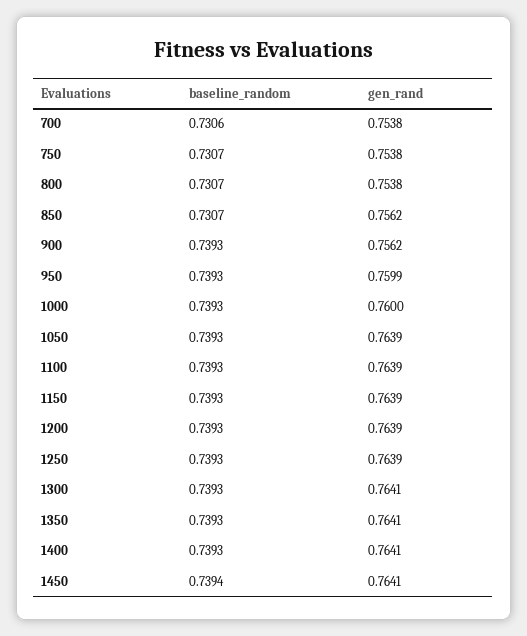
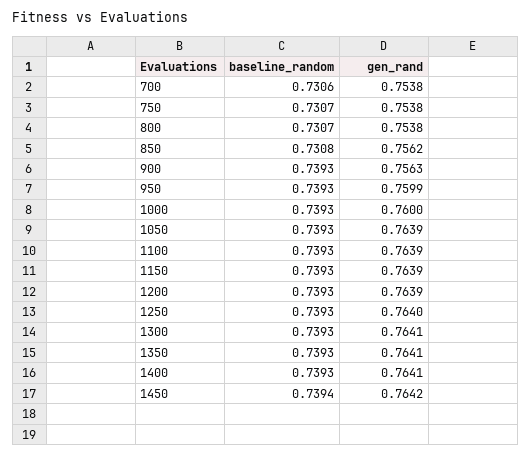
  {
    "baseline_random": {
      "700": 0.7306,
      "750": 0.7307,
      "800": 0.7307,
-     "850": 0.7307,
+     "850": 0.7308,
      "900": 0.7393,
      "950": 0.7393,
      "1000": 0.7393,
      "1050": 0.7393,
      "1100": 0.7393,
      "1150": 0.7393,
      "1200": 0.7393,
      "1250": 0.7393,
      "1300": 0.7393,
      "1350": 0.7393,
      "1400": 0.7393,
      "1450": 0.7394
    },
    "gen_rand": {
      "700": 0.7538,
      "750": 0.7538,
      "800": 0.7538,
      "850": 0.7562,
-     "900": 0.7562,
+     "900": 0.7563,
      "950": 0.7599,
      "1000": 0.76,
      "1050": 0.7639,
      "1100": 0.7639,
      "1150": 0.7639,
      "1200": 0.7639,
-     "1250": 0.7639,
+     "1250": 0.764,
      "1300": 0.7641,
      "1350": 0.7641,
      "1400": 0.7641,
-     "1450": 0.7641
+     "1450": 0.7642
    }
  }

